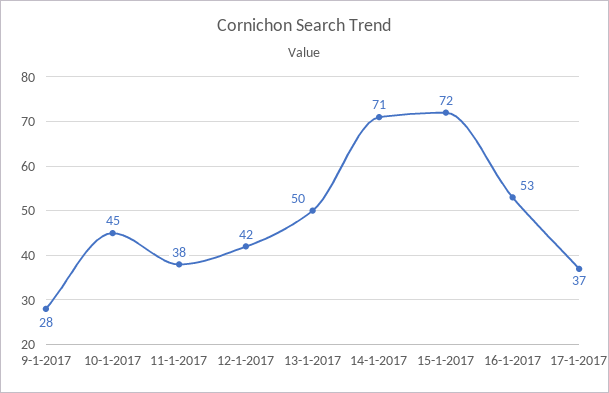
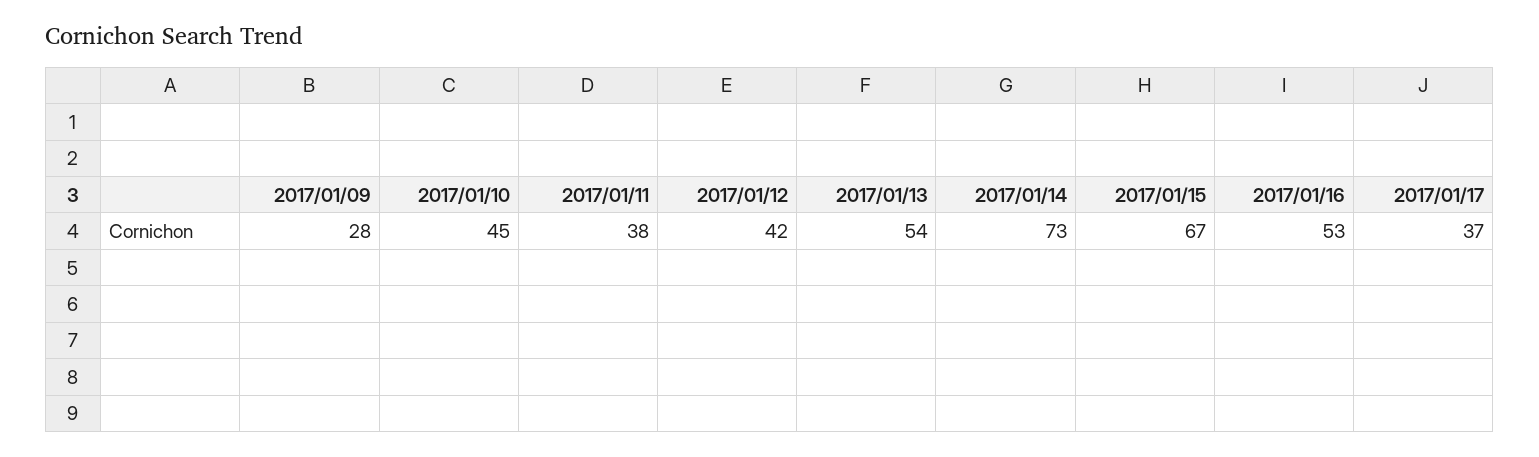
  {
    "9-1-2017": 28,
    "10-1-2017": 45,
    "11-1-2017": 38,
    "12-1-2017": 42,
-   "13-1-2017": 50,
+   "13-1-2017": 54,
-   "14-1-2017": 71,
+   "14-1-2017": 73,
-   "15-1-2017": 72,
+   "15-1-2017": 67,
    "16-1-2017": 53,
    "17-1-2017": 37
  }

